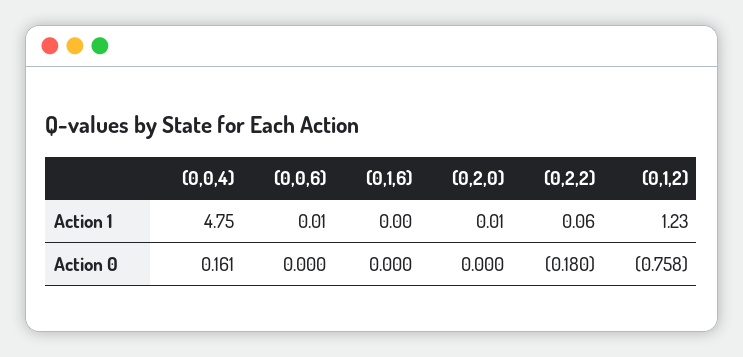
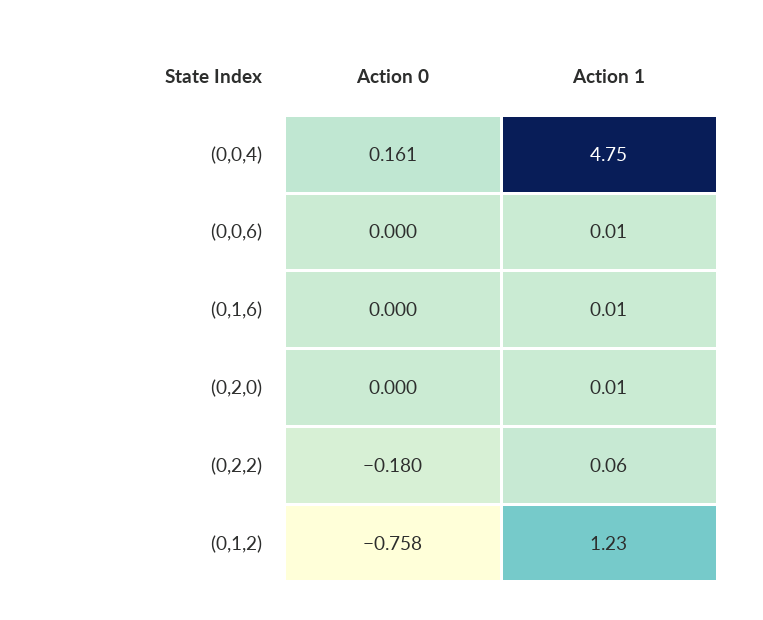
  {
    "(0,0,4)": {
      "Action 1": 4.75,
      "Action 0": 0.161
    },
    "(0,0,6)": {
      "Action 1": 0.01,
      "Action 0": 0
    },
    "(0,1,6)": {
-     "Action 1": 0,
+     "Action 1": 0.01,
      "Action 0": 0
    },
    "(0,2,0)": {
      "Action 1": 0.01,
      "Action 0": 0
    },
    "(0,2,2)": {
      "Action 1": 0.06,
      "Action 0": -0.18
    },
    "(0,1,2)": {
      "Action 1": 1.23,
      "Action 0": -0.758
    }
  }

